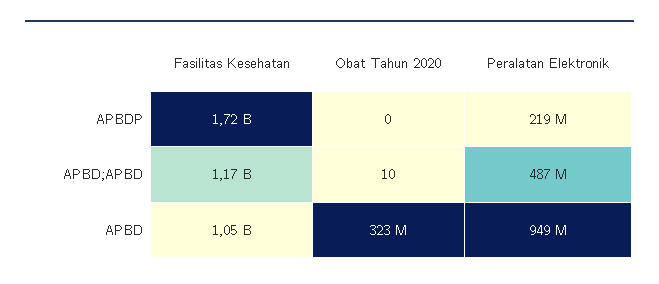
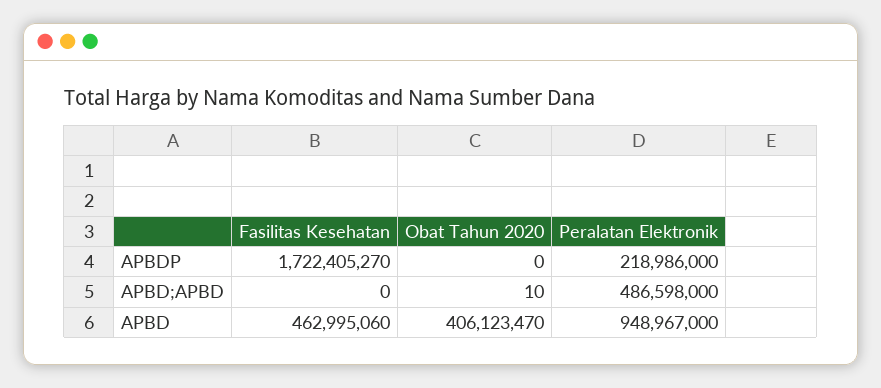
  {
    "Fasilitas Kesehatan": {
      "APBDP": 1722405270,
-     "APBD;APBD": 1170000000,
+     "APBD;APBD": 0,
-     "APBD": 1050000000
+     "APBD": 462995060
    },
    "Obat Tahun 2020": {
      "APBDP": 0,
      "APBD;APBD": 10,
-     "APBD": 323000000
+     "APBD": 406123470
    },
    "Peralatan Elektronik": {
      "APBDP": 218986000,
      "APBD;APBD": 486598000,
      "APBD": 948967000
    }
  }

